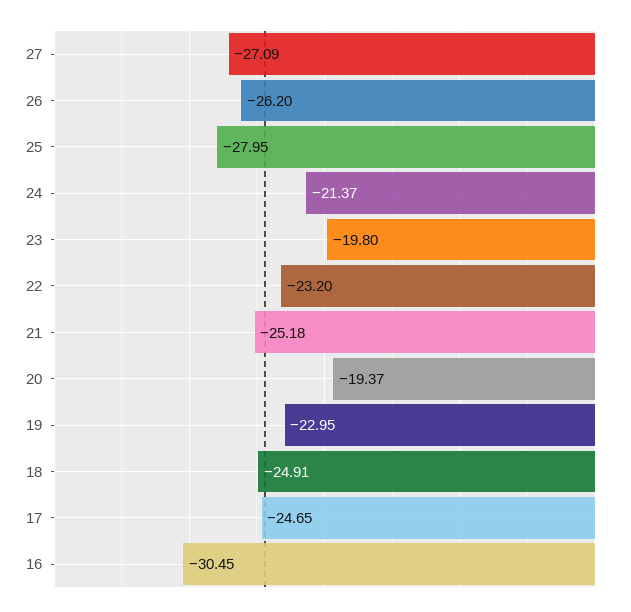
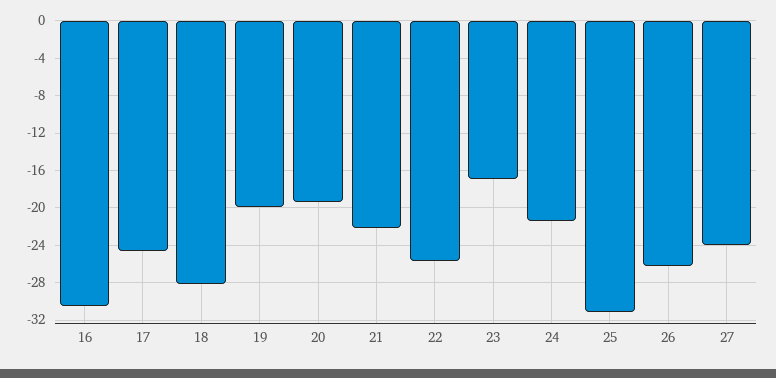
  {
-   "27": -27.09,
+   "27": -24,
    "26": -26.2,
-   "25": -27.95,
+   "25": -31,
    "24": -21.37,
-   "23": -19.8,
+   "23": -17,
-   "22": -23.2,
+   "22": -26,
-   "21": -25.18,
+   "21": -22,
    "20": -19.37,
-   "19": -22.95,
+   "19": -20,
-   "18": -24.91,
+   "18": -28,
    "17": -24.65,
    "16": -30.45
  }

